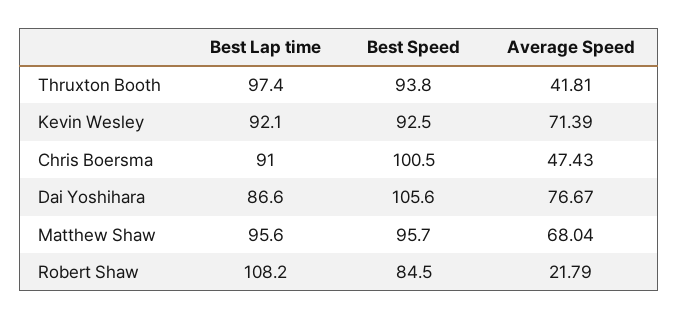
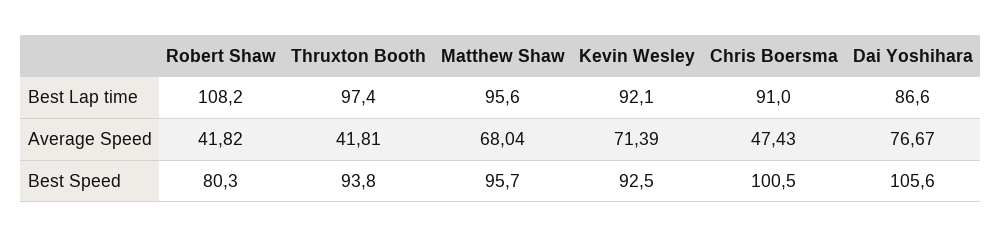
  {
    "Best Lap time": {
      "Thruxton Booth": 97.4,
      "Kevin Wesley": 92.1,
      "Chris Boersma": 91,
      "Dai Yoshihara": 86.6,
      "Matthew Shaw": 95.6,
      "Robert Shaw": 108.2
    },
    "Best Speed": {
      "Thruxton Booth": 93.8,
      "Kevin Wesley": 92.5,
      "Chris Boersma": 100.5,
      "Dai Yoshihara": 105.6,
      "Matthew Shaw": 95.7,
-     "Robert Shaw": 84.5
+     "Robert Shaw": 80.3
    },
    "Average Speed": {
      "Thruxton Booth": 41.81,
      "Kevin Wesley": 71.39,
      "Chris Boersma": 47.43,
      "Dai Yoshihara": 76.67,
      "Matthew Shaw": 68.04,
-     "Robert Shaw": 21.79
+     "Robert Shaw": 41.82
    }
  }

